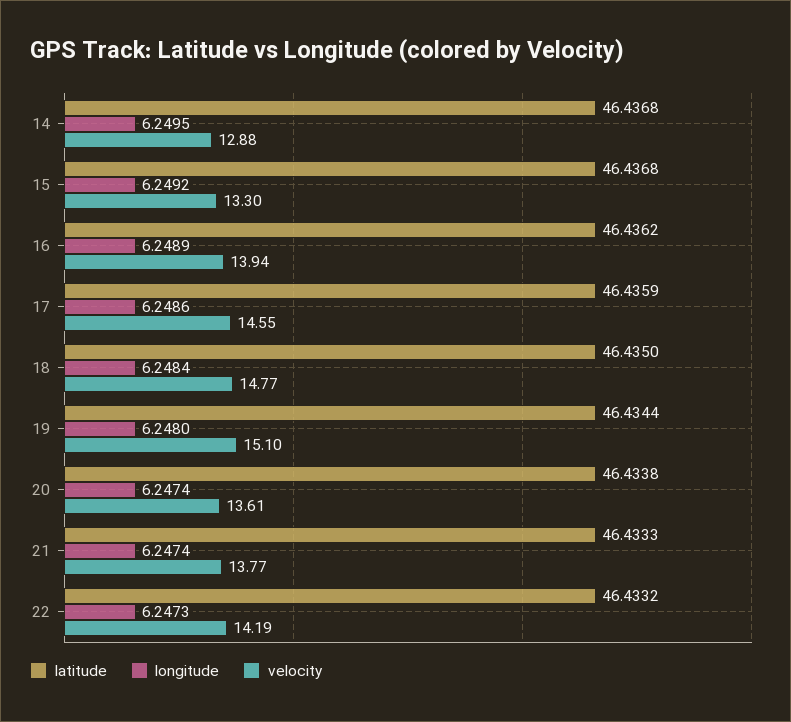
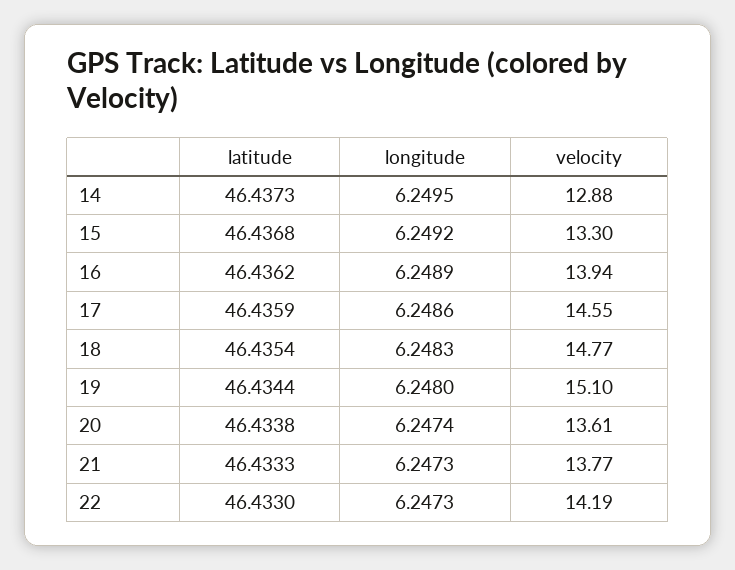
  {
    "latitude": {
-     "14": 46.4368,
+     "14": 46.4373,
      "15": 46.4368,
      "16": 46.4362,
      "17": 46.4359,
-     "18": 46.435,
+     "18": 46.4354,
      "19": 46.4344,
      "20": 46.4338,
      "21": 46.4333,
-     "22": 46.4332
+     "22": 46.433
    },
    "longitude": {
      "14": 6.2495,
      "15": 6.2492,
      "16": 6.2489,
      "17": 6.2486,
-     "18": 6.2484,
+     "18": 6.2483,
      "19": 6.248,
      "20": 6.2474,
-     "21": 6.2474,
+     "21": 6.2473,
      "22": 6.2473
    },
    "velocity": {
      "14": 12.88,
      "15": 13.3,
      "16": 13.94,
      "17": 14.55,
      "18": 14.77,
      "19": 15.1,
      "20": 13.61,
      "21": 13.77,
      "22": 14.19
    }
  }

